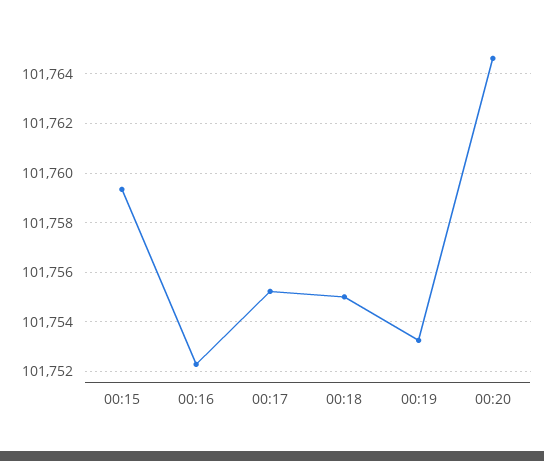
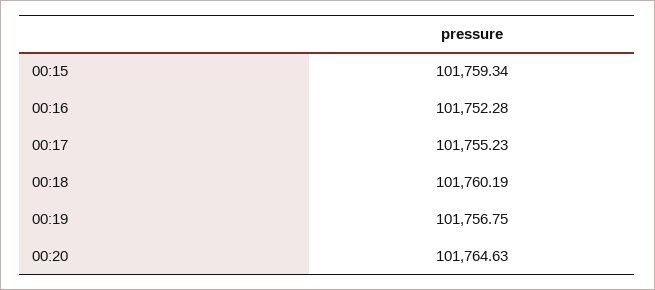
  {
    "00:15": 101759.34,
    "00:16": 101752.28,
    "00:17": 101755.23,
-   "00:18": 101755,
+   "00:18": 101760.19,
-   "00:19": 101753.25,
+   "00:19": 101756.75,
    "00:20": 101764.63
  }

